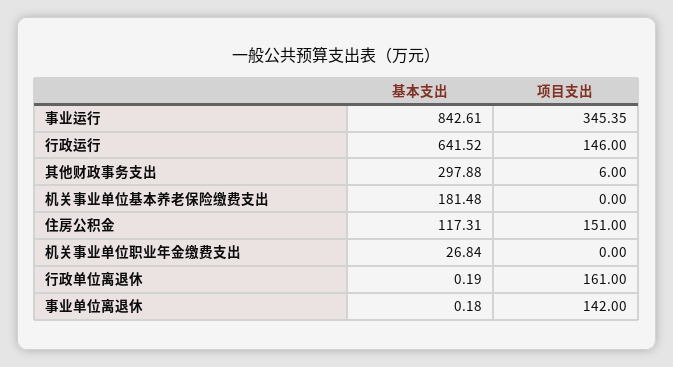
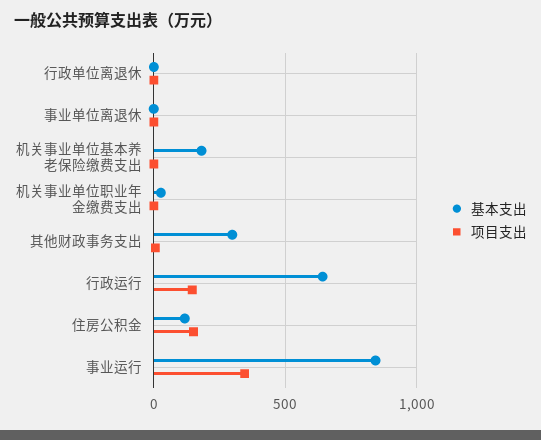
  {
    "基本支出": {
      "事业运行": 842.61,
      "行政运行": 641.52,
      "其他财政事务支出": 297.88,
      "机关事业单位基本养老保险缴费支出": 181.48,
      "住房公积金": 117.31,
      "机关事业单位职业年金缴费支出": 26.84,
      "行政单位离退休": 0.19,
      "事业单位离退休": 0.18
    },
    "项目支出": {
      "事业运行": 345.35,
      "行政运行": 146,
      "其他财政事务支出": 6,
      "机关事业单位基本养老保险缴费支出": 0,
      "住房公积金": 151,
      "机关事业单位职业年金缴费支出": 0,
-     "行政单位离退休": 161,
+     "行政单位离退休": 0,
-     "事业单位离退休": 142
+     "事业单位离退休": 0
    }
  }

